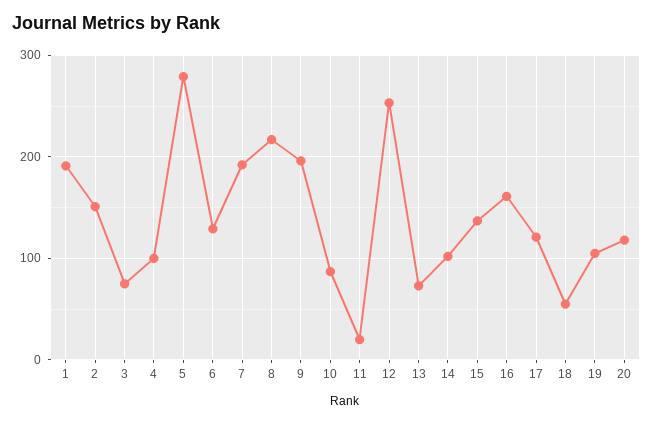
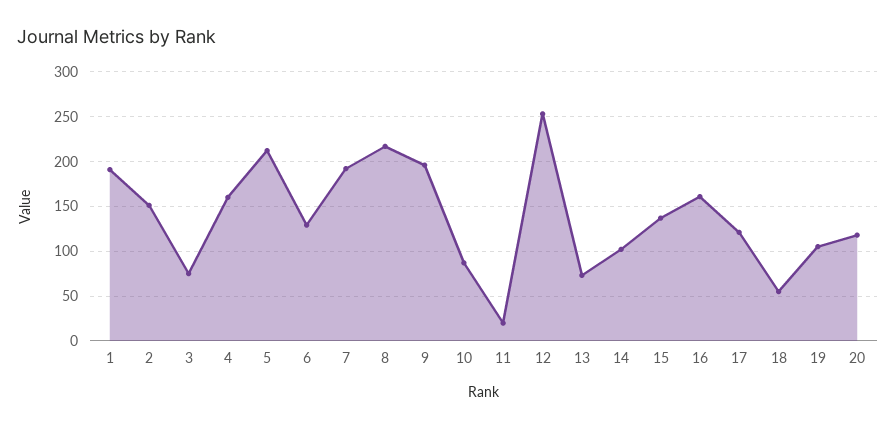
  {
    "1": 190,
    "2": 150,
    "3": 80,
-   "4": 100,
+   "4": 160,
-   "5": 280,
+   "5": 210,
    "6": 130,
    "7": 190,
    "8": 220,
    "9": 200,
    "10": 90,
    "11": 20,
    "12": 250,
    "13": 70,
    "14": 100,
    "15": 140,
    "16": 160,
    "17": 120,
    "18": 60,
    "19": 110,
    "20": 120
  }

